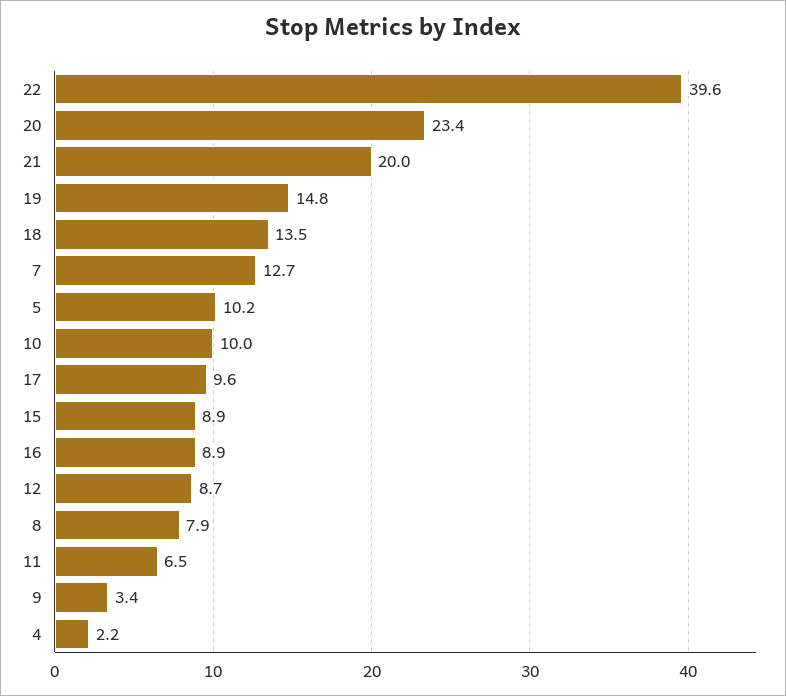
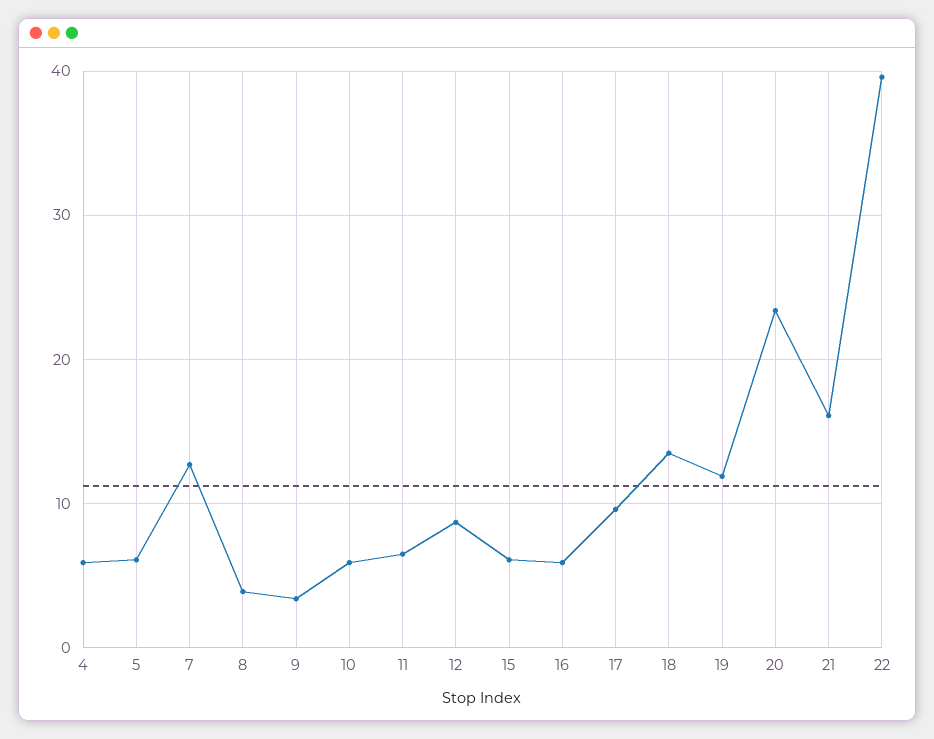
  {
    "22": 39.6,
    "20": 23.4,
-   "21": 20,
+   "21": 16,
-   "19": 14.8,
+   "19": 12,
    "18": 13.5,
    "7": 12.7,
-   "5": 10.2,
+   "5": 6,
-   "10": 10,
+   "10": 6,
    "17": 9.6,
-   "15": 8.9,
+   "15": 6,
-   "16": 8.9,
+   "16": 6,
    "12": 8.7,
-   "8": 7.9,
+   "8": 4,
    "11": 6.5,
    "9": 3.4,
-   "4": 2.2
+   "4": 6
  }

